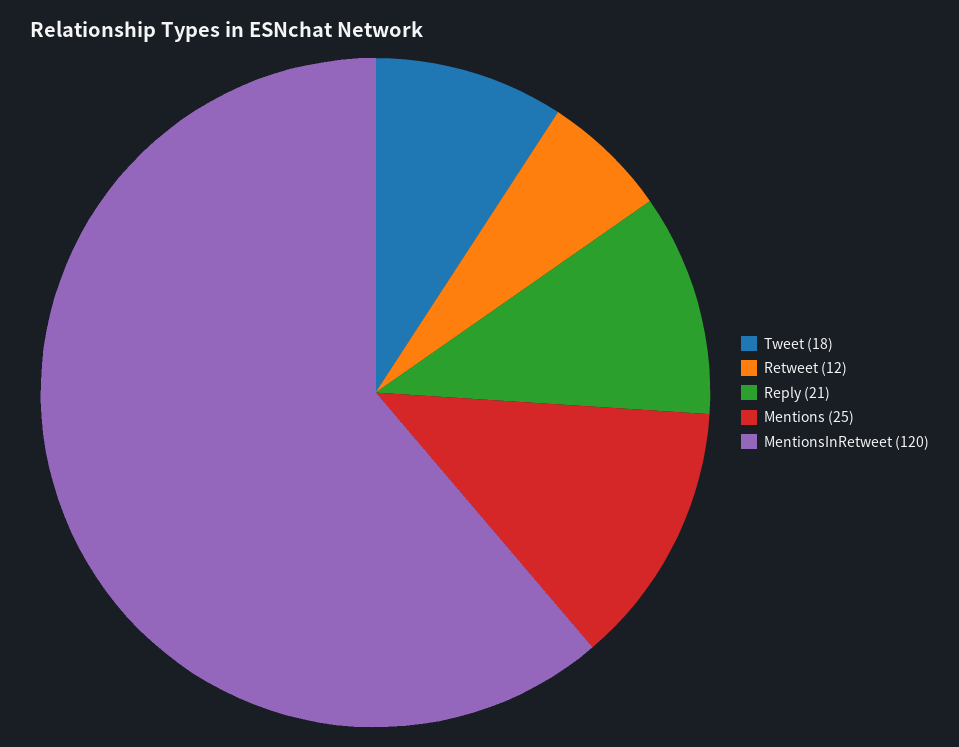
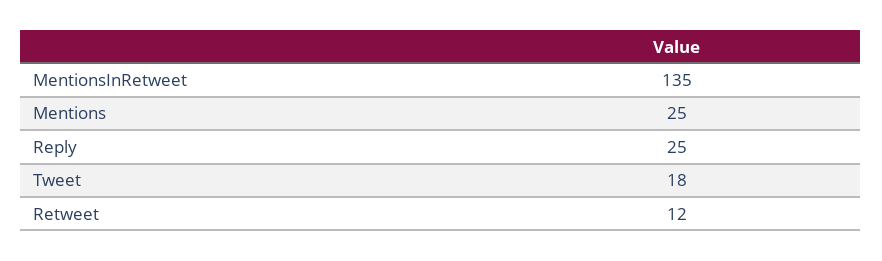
  {
    "Tweet": 18,
    "Retweet": 12,
-   "Reply": 21,
+   "Reply": 25,
    "Mentions": 25,
-   "MentionsInRetweet": 120
+   "MentionsInRetweet": 135
  }

